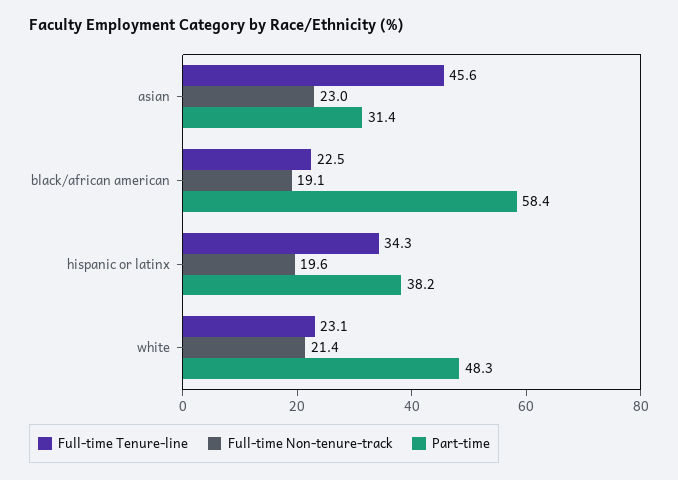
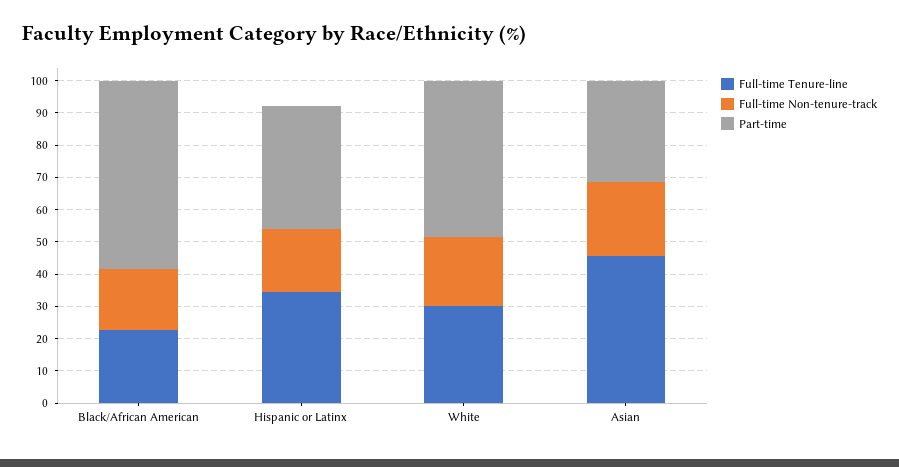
  {
    "Full-time Tenure-line": {
      "asian": 45.6,
      "black/african american": 22.5,
      "hispanic or latinx": 34.3,
-     "white": 23.1
+     "white": 30
    },
    "Full-time Non-tenure-track": {
      "asian": 23,
      "black/african american": 19.1,
      "hispanic or latinx": 19.6,
      "white": 21.4
    },
    "Part-time": {
      "asian": 31.4,
      "black/african american": 58.4,
      "hispanic or latinx": 38.2,
      "white": 48.3
    }
  }

